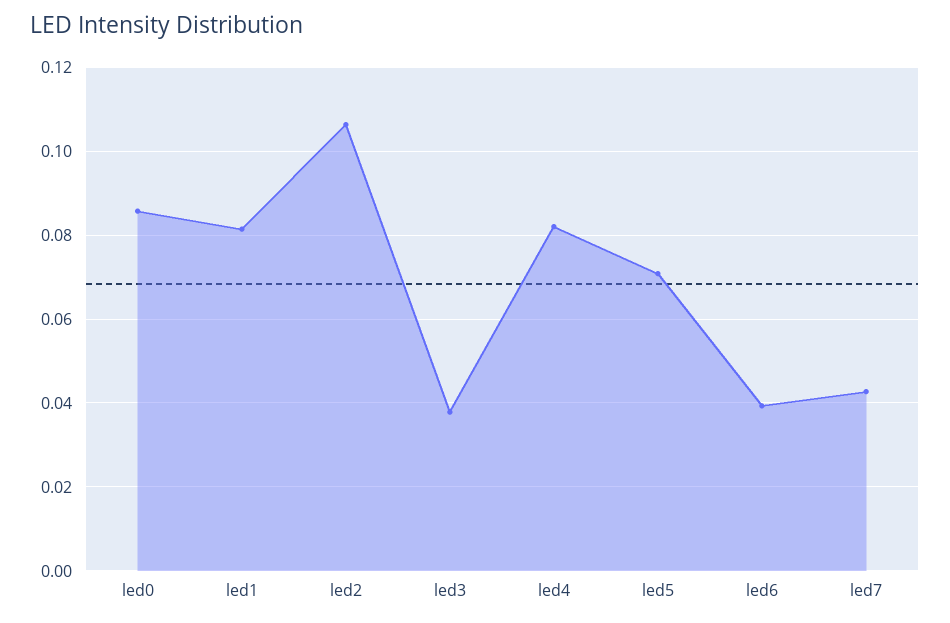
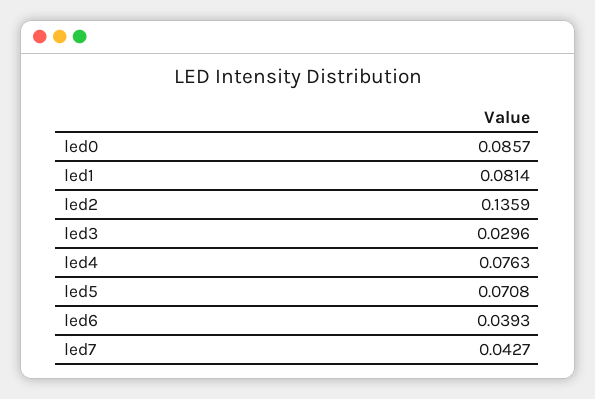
  {
    "led0": 0.0857,
    "led1": 0.0814,
-   "led2": 0.106,
+   "led2": 0.1359,
-   "led3": 0.038,
+   "led3": 0.0296,
-   "led4": 0.082,
+   "led4": 0.0763,
    "led5": 0.0708,
    "led6": 0.0393,
    "led7": 0.0427
  }

